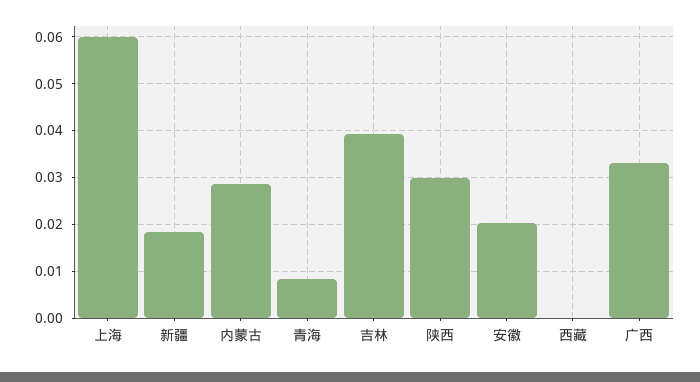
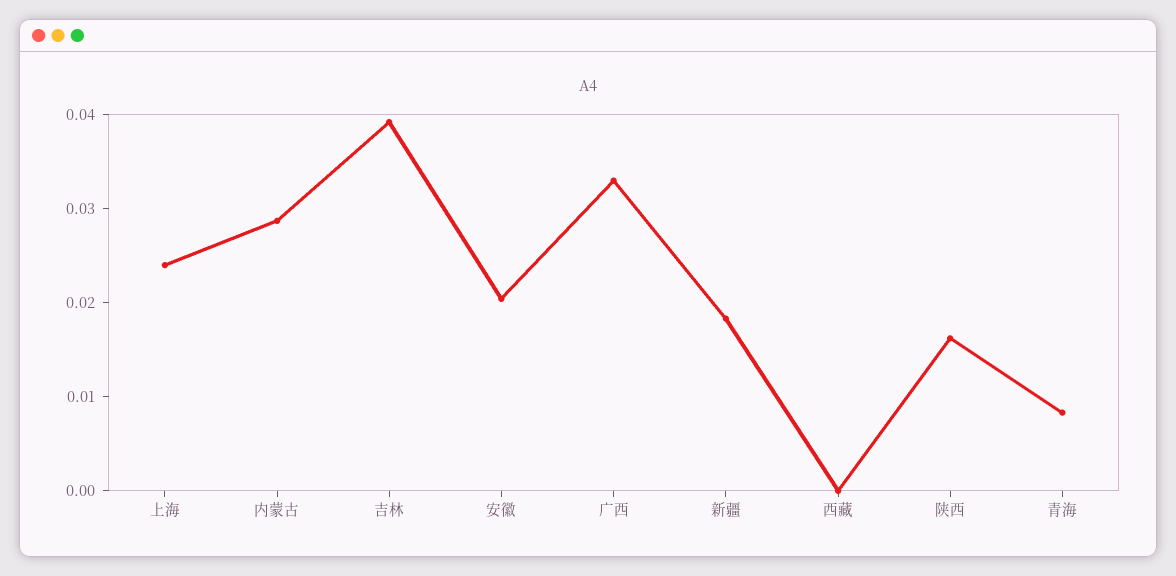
  {
-   "上海": 0.06,
+   "上海": 0.024,
    "新疆": 0.018,
    "内蒙古": 0.028,
    "青海": 0.008,
    "吉林": 0.04,
-   "陕西": 0.03,
+   "陕西": 0.016,
    "安徽": 0.02,
    "西藏": 0,
    "广西": 0.034
  }

